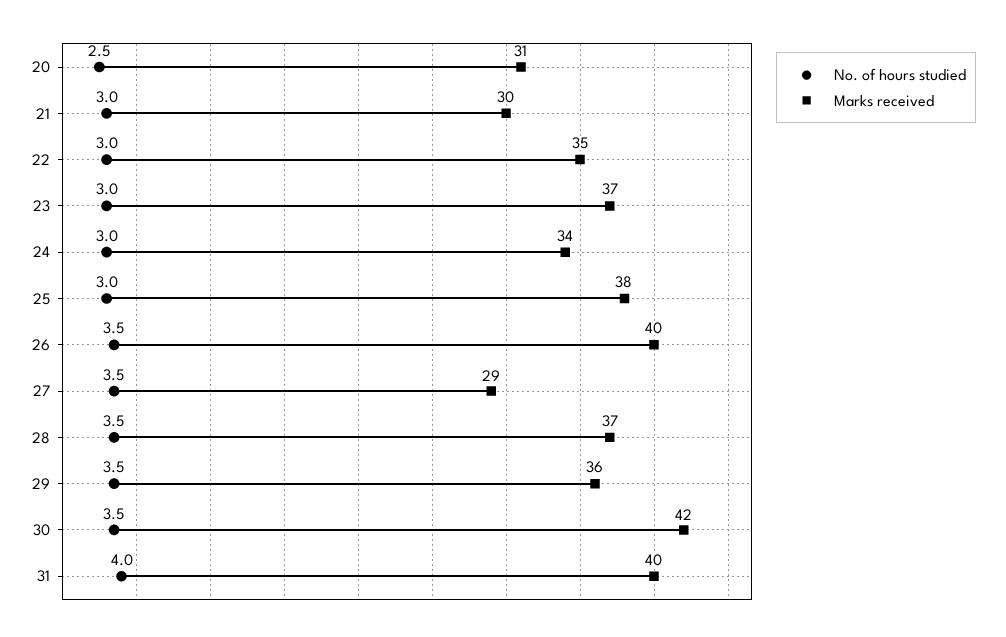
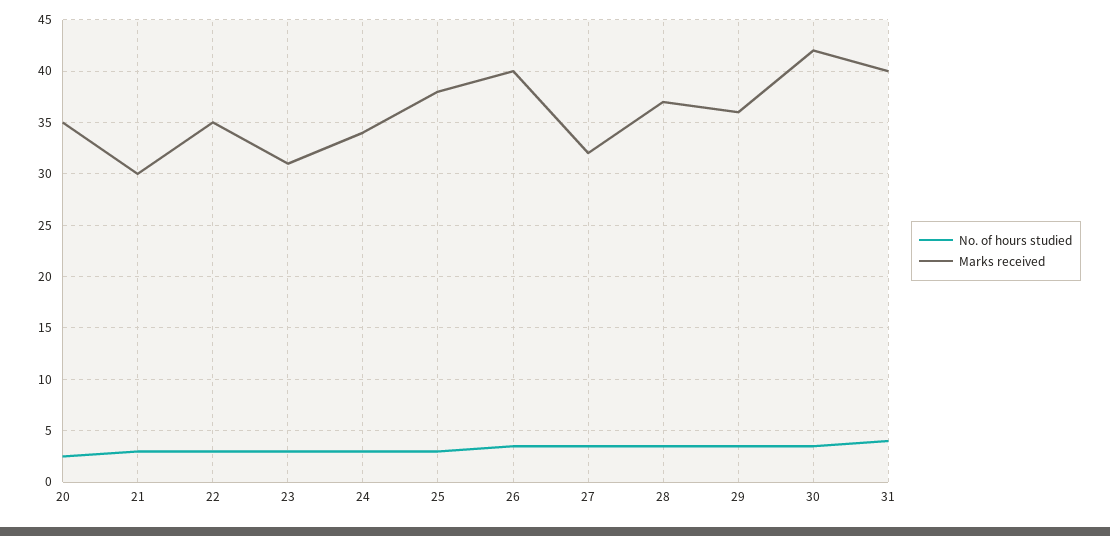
  {
    "No. of hours studied": {
      "20": 2.5,
      "21": 3,
      "22": 3,
      "23": 3,
      "24": 3,
      "25": 3,
      "26": 3.5,
      "27": 3.5,
      "28": 3.5,
      "29": 3.5,
      "30": 3.5,
      "31": 4
    },
    "Marks received": {
-     "20": 31,
+     "20": 35,
      "21": 30,
      "22": 35,
-     "23": 37,
+     "23": 31,
      "24": 34,
      "25": 38,
      "26": 40,
-     "27": 29,
+     "27": 32,
      "28": 37,
      "29": 36,
      "30": 42,
      "31": 40
    }
  }

